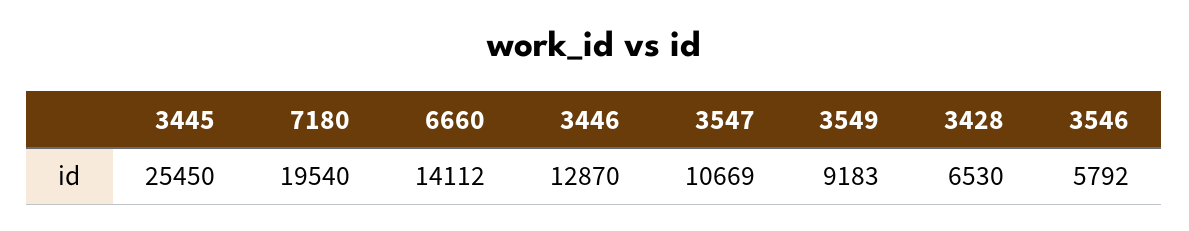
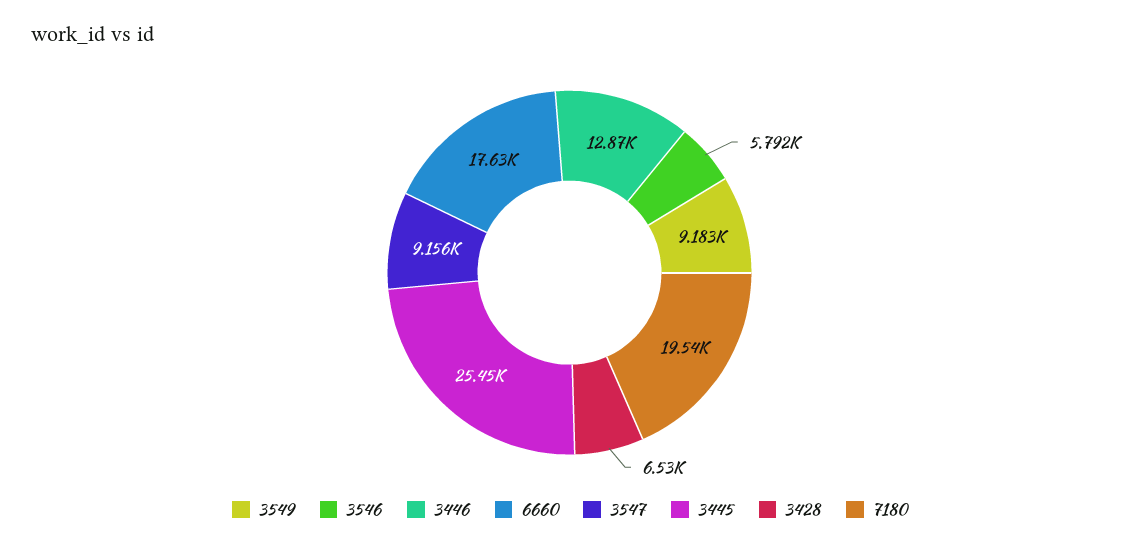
  {
    "3445": 25450,
    "7180": 19540,
-   "6660": 14112,
+   "6660": 17630,
    "3446": 12870,
-   "3547": 10669,
+   "3547": 9156,
    "3549": 9183,
    "3428": 6530,
    "3546": 5792
  }

